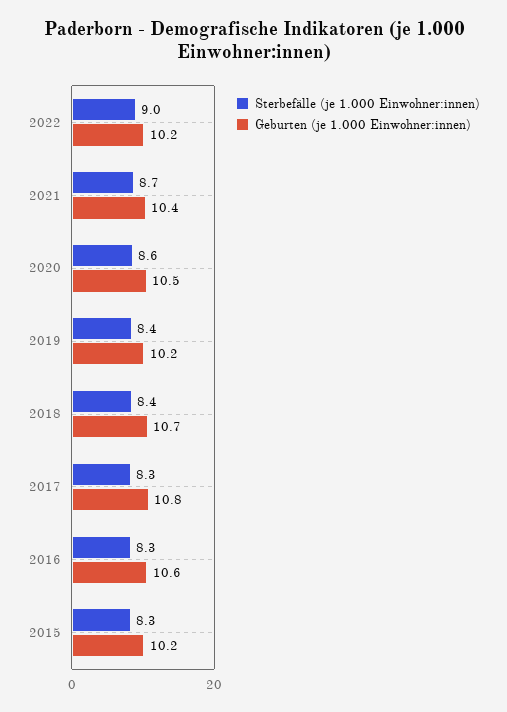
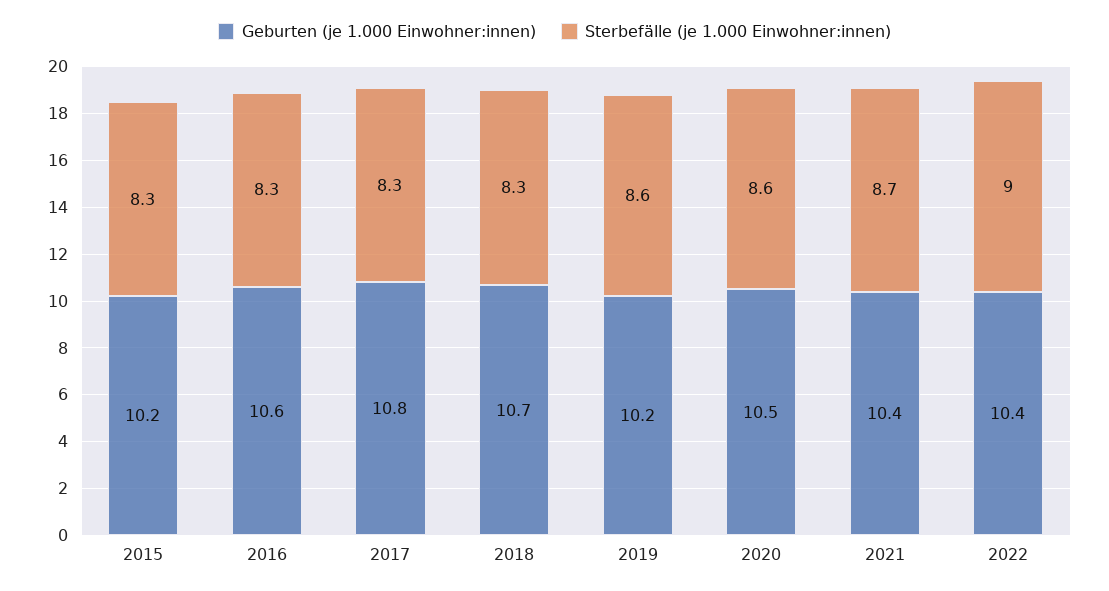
  {
    "Sterbefälle (je 1.000 Einwohner:innen)": {
      "2022": 9,
      "2021": 8.7,
      "2020": 8.6,
-     "2019": 8.4,
+     "2019": 8.6,
-     "2018": 8.4,
+     "2018": 8.3,
      "2017": 8.3,
      "2016": 8.3,
      "2015": 8.3
    },
    "Geburten (je 1.000 Einwohner:innen)": {
-     "2022": 10.2,
+     "2022": 10.4,
      "2021": 10.4,
      "2020": 10.5,
      "2019": 10.2,
      "2018": 10.7,
      "2017": 10.8,
      "2016": 10.6,
      "2015": 10.2
    }
  }

